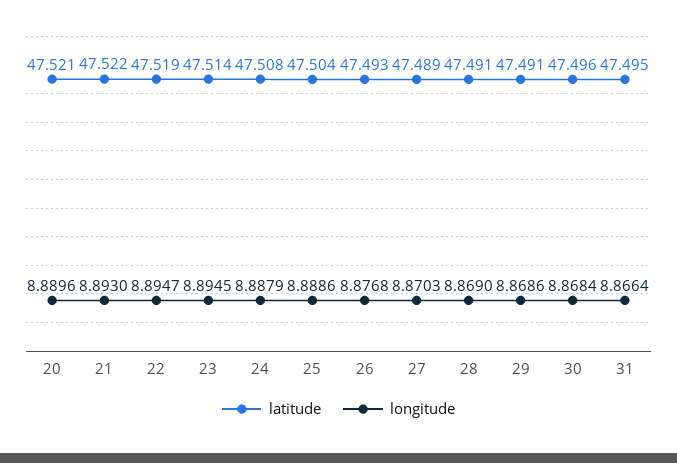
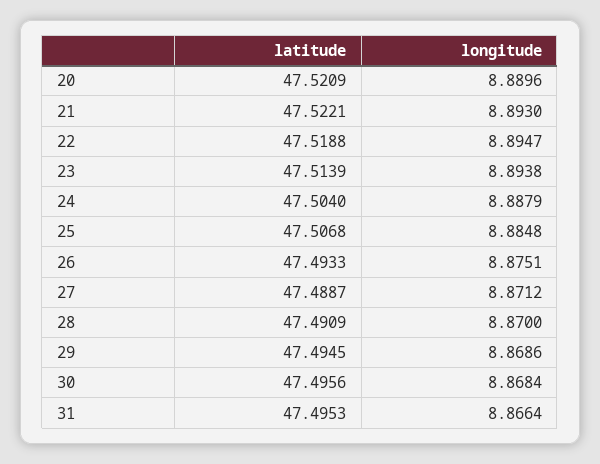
  {
    "latitude": {
      "20": 47.5209,
      "21": 47.5221,
      "22": 47.5188,
      "23": 47.5139,
-     "24": 47.508,
+     "24": 47.504,
-     "25": 47.504,
+     "25": 47.5068,
      "26": 47.4933,
      "27": 47.4887,
      "28": 47.4909,
-     "29": 47.491,
+     "29": 47.4945,
      "30": 47.4956,
      "31": 47.4953
    },
    "longitude": {
      "20": 8.8896,
      "21": 8.893,
      "22": 8.8947,
-     "23": 8.8945,
+     "23": 8.8938,
      "24": 8.8879,
-     "25": 8.8886,
+     "25": 8.8848,
-     "26": 8.8768,
+     "26": 8.8751,
-     "27": 8.8703,
+     "27": 8.8712,
-     "28": 8.869,
+     "28": 8.87,
      "29": 8.8686,
      "30": 8.8684,
      "31": 8.8664
    }
  }

